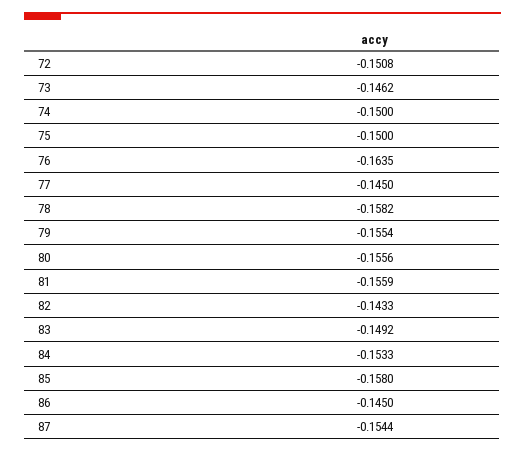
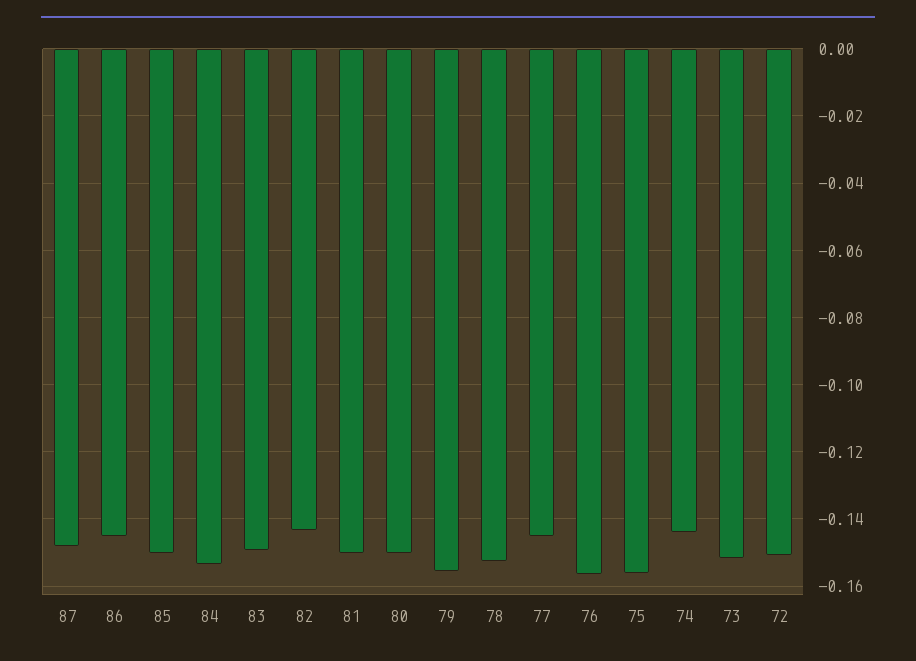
  {
    "72": -0.1508,
-   "73": -0.1462,
+   "73": -0.152,
-   "74": -0.15,
+   "74": -0.144,
-   "75": -0.15,
+   "75": -0.156,
-   "76": -0.1635,
+   "76": -0.156,
    "77": -0.145,
-   "78": -0.1582,
+   "78": -0.152,
    "79": -0.1554,
-   "80": -0.1556,
+   "80": -0.15,
-   "81": -0.1559,
+   "81": -0.15,
    "82": -0.1433,
    "83": -0.1492,
    "84": -0.1533,
-   "85": -0.158,
+   "85": -0.15,
    "86": -0.145,
-   "87": -0.1544
+   "87": -0.148
  }

